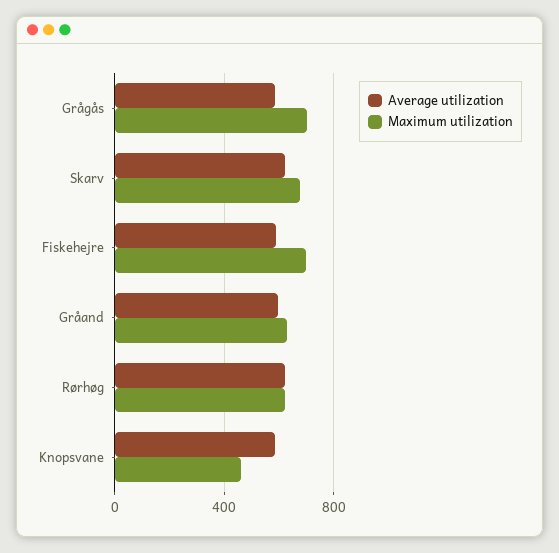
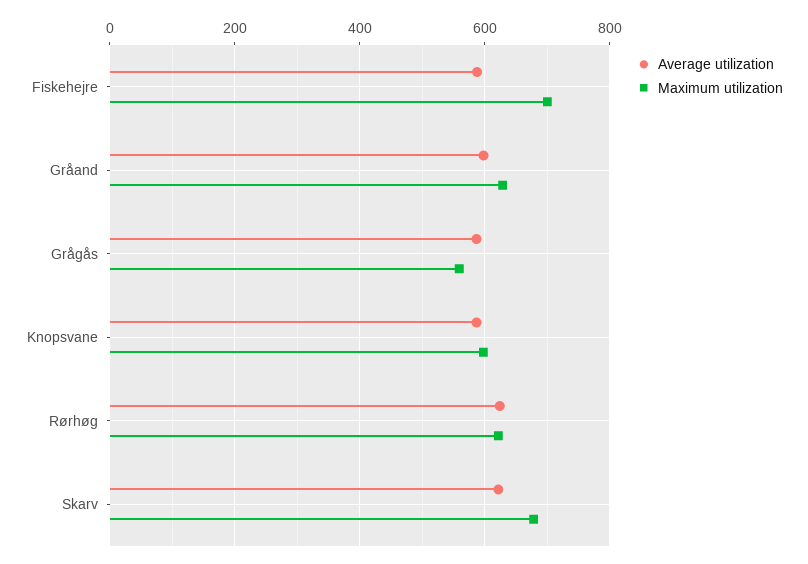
  {
    "Average utilization": {
      "Grågås": 580,
      "Skarv": 620,
      "Fiskehejre": 580,
      "Gråand": 600,
      "Rørhøg": 620,
      "Knopsvane": 580
    },
    "Maximum utilization": {
-     "Grågås": 700,
+     "Grågås": 560,
      "Skarv": 680,
      "Fiskehejre": 700,
      "Gråand": 620,
      "Rørhøg": 620,
-     "Knopsvane": 450
+     "Knopsvane": 600
    }
  }

